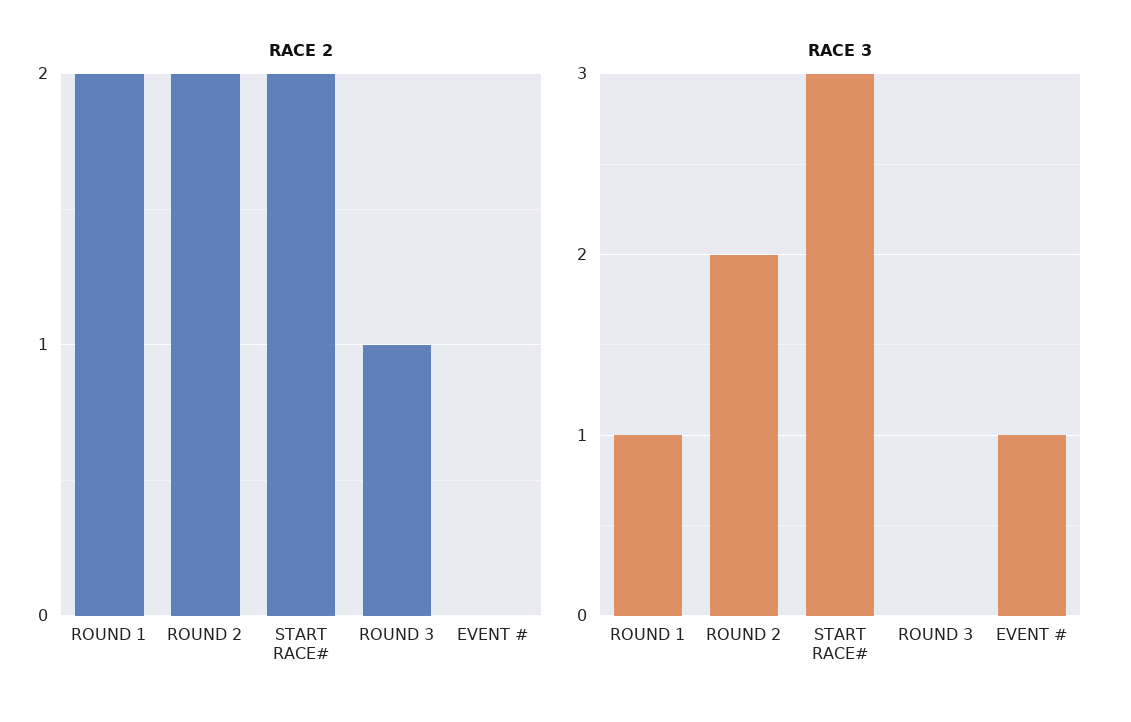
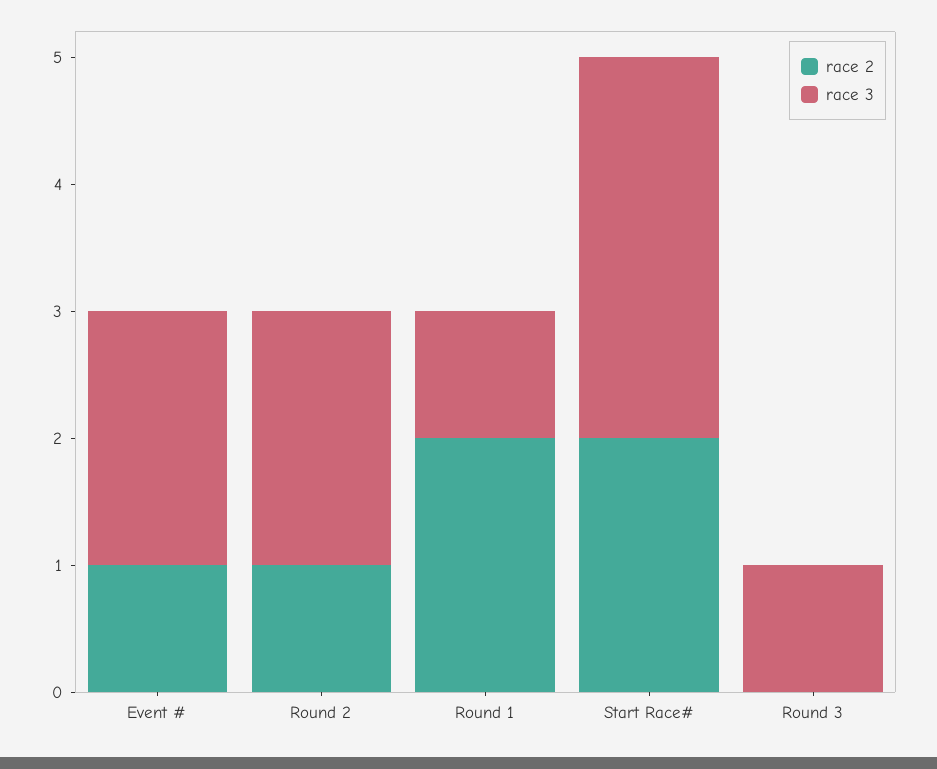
  {
    "RACE 2": {
      "ROUND 1": 2,
-     "ROUND 2": 2,
+     "ROUND 2": 1,
      "START RACE#": 2,
-     "ROUND 3": 1,
+     "ROUND 3": 0,
-     "EVENT #": 0
+     "EVENT #": 1
    },
    "RACE 3": {
      "ROUND 1": 1,
      "ROUND 2": 2,
      "START RACE#": 3,
-     "ROUND 3": 0,
+     "ROUND 3": 1,
-     "EVENT #": 1
+     "EVENT #": 2
    }
  }

